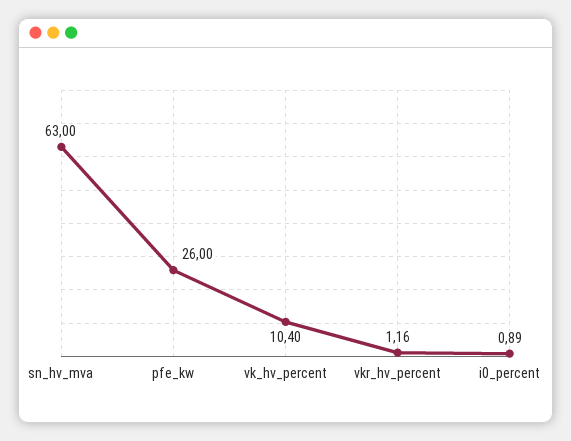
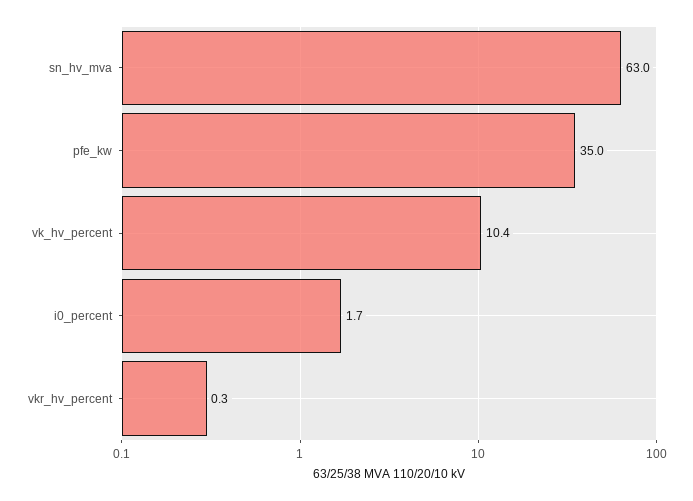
  {
    "sn_hv_mva": 63,
-   "pfe_kw": 26,
+   "pfe_kw": 35,
    "vk_hv_percent": 10.4,
-   "vkr_hv_percent": 1.16,
+   "vkr_hv_percent": 0.3,
-   "i0_percent": 0.89
+   "i0_percent": 1.7
  }

